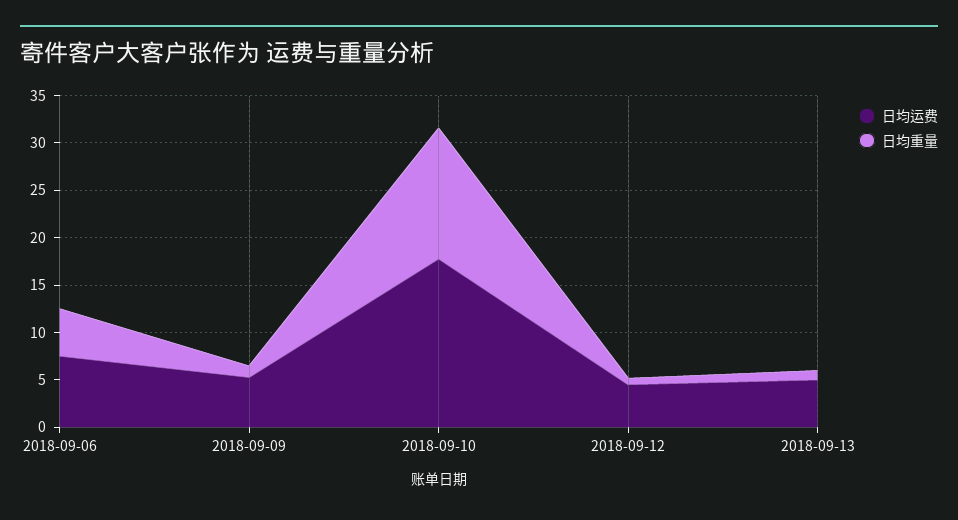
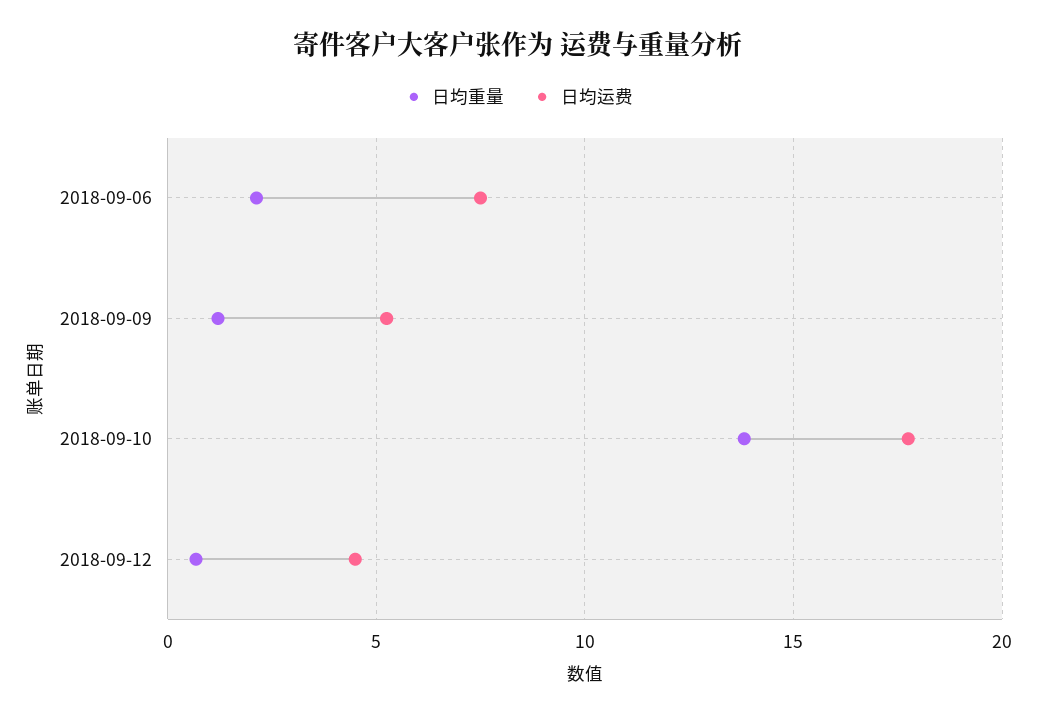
  {
    "日均运费": {
      "2018-09-06": 7.5,
      "2018-09-09": 5.5,
      "2018-09-10": 18,
-     "2018-09-12": 4.5,
+     "2018-09-12": 4.5
-     "2018-09-13": 5
    },
    "日均重量": {
-     "2018-09-06": 5,
+     "2018-09-06": 2,
      "2018-09-09": 1,
      "2018-09-10": 14,
-     "2018-09-12": 0.5,
+     "2018-09-12": 0.5
-     "2018-09-13": 1
    }
  }

